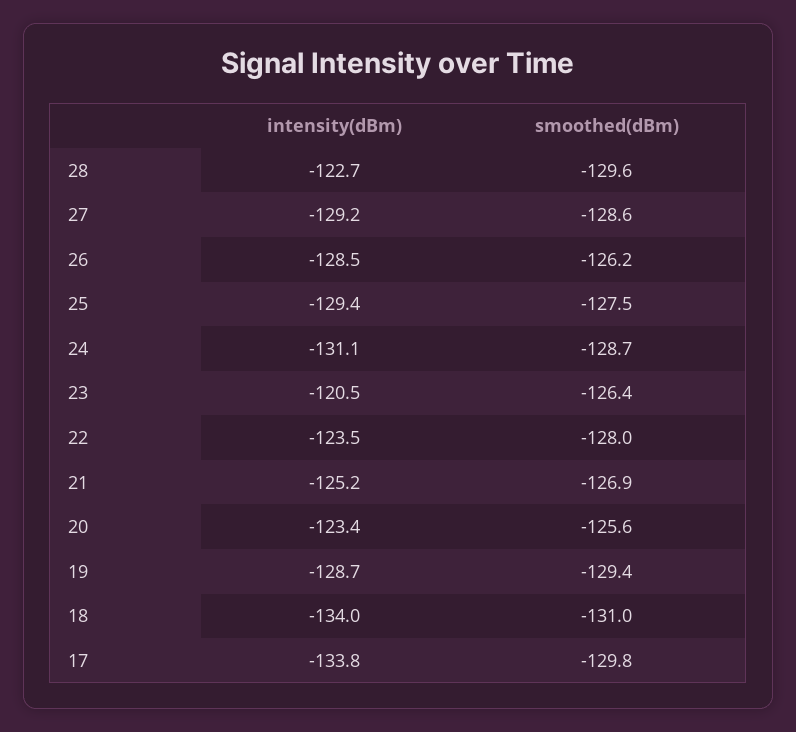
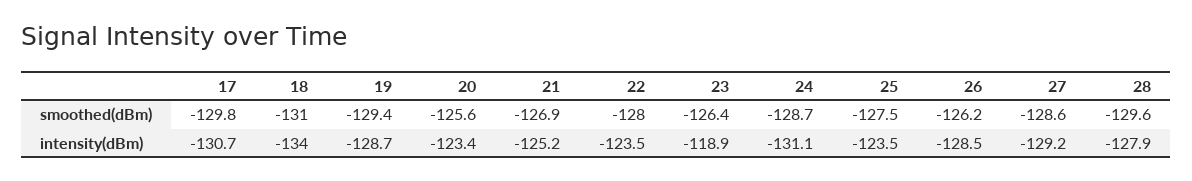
  {
    "intensity(dBm)": {
-     "28": -122.7,
+     "28": -127.9,
      "27": -129.2,
      "26": -128.5,
-     "25": -129.4,
+     "25": -123.5,
      "24": -131.1,
-     "23": -120.5,
+     "23": -118.9,
      "22": -123.5,
      "21": -125.2,
      "20": -123.4,
      "19": -128.7,
      "18": -134,
-     "17": -133.8
+     "17": -130.7
    },
    "smoothed(dBm)": {
      "28": -129.6,
      "27": -128.6,
      "26": -126.2,
      "25": -127.5,
      "24": -128.7,
      "23": -126.4,
      "22": -128,
      "21": -126.9,
      "20": -125.6,
      "19": -129.4,
      "18": -131,
      "17": -129.8
    }
  }

